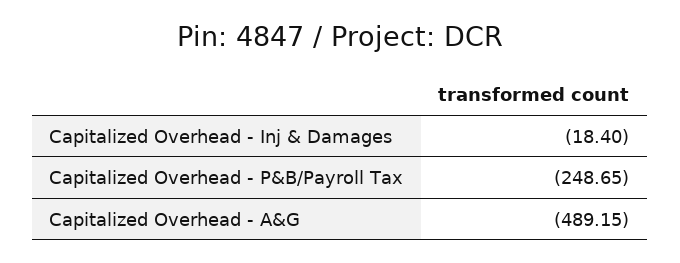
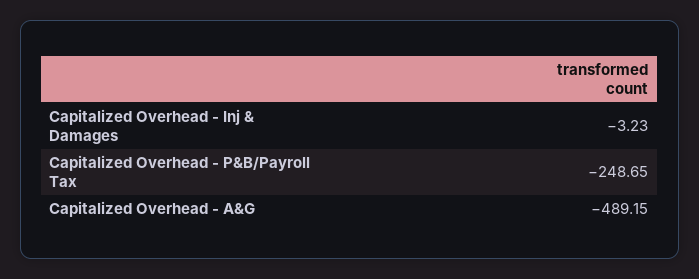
  {
-   "Capitalized Overhead - Inj & Damages": -18.4,
+   "Capitalized Overhead - Inj & Damages": -3.23,
    "Capitalized Overhead - P&B/Payroll Tax": -248.65,
    "Capitalized Overhead - A&G": -489.15
  }

